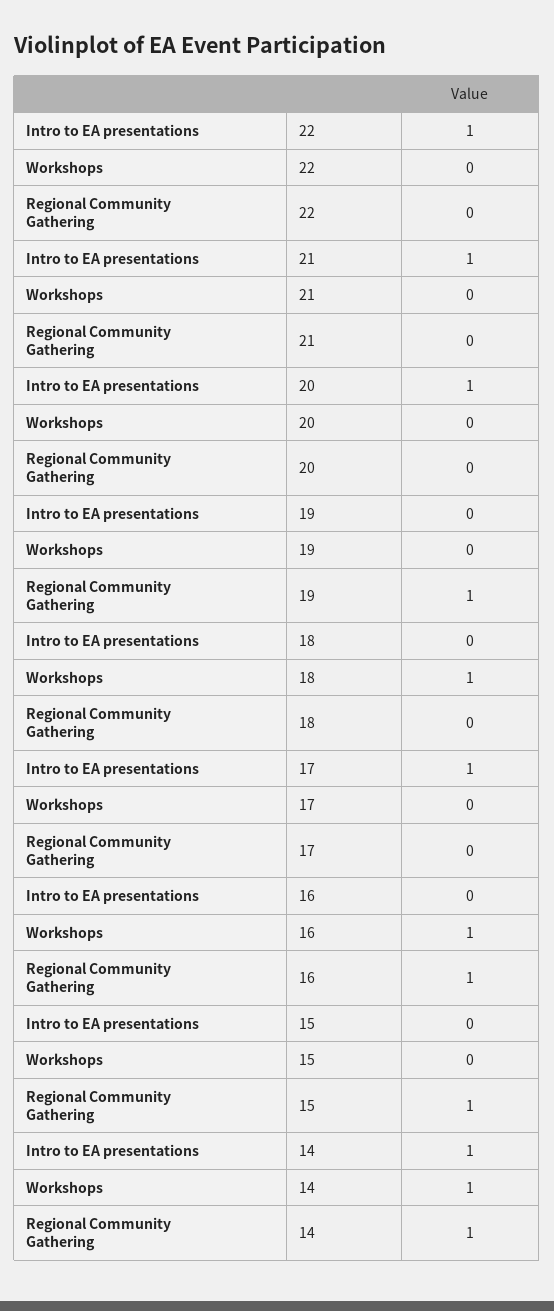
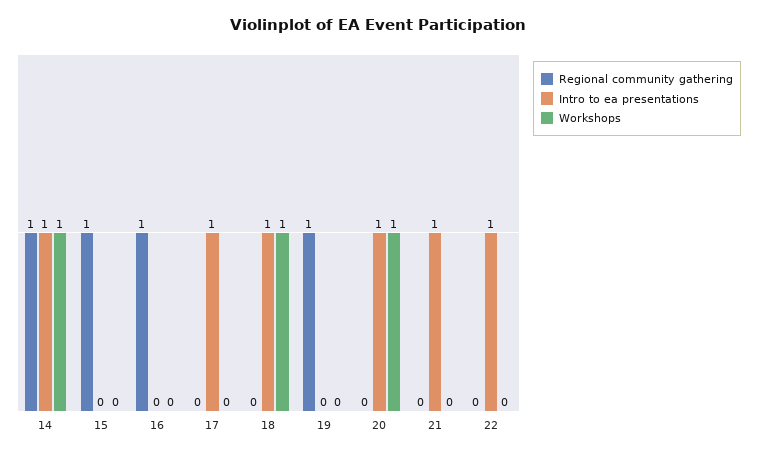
  {
    "Intro to EA presentations": {
      "22": 1,
      "21": 1,
      "20": 1,
      "19": 0,
-     "18": 0,
+     "18": 1,
      "17": 1,
      "16": 0,
      "15": 0,
      "14": 1
    },
    "Workshops": {
      "22": 0,
      "21": 0,
-     "20": 0,
+     "20": 1,
      "19": 0,
      "18": 1,
      "17": 0,
-     "16": 1,
+     "16": 0,
      "15": 0,
      "14": 1
    },
    "Regional Community Gathering": {
      "22": 0,
      "21": 0,
      "20": 0,
      "19": 1,
      "18": 0,
      "17": 0,
      "16": 1,
      "15": 1,
      "14": 1
    }
  }

